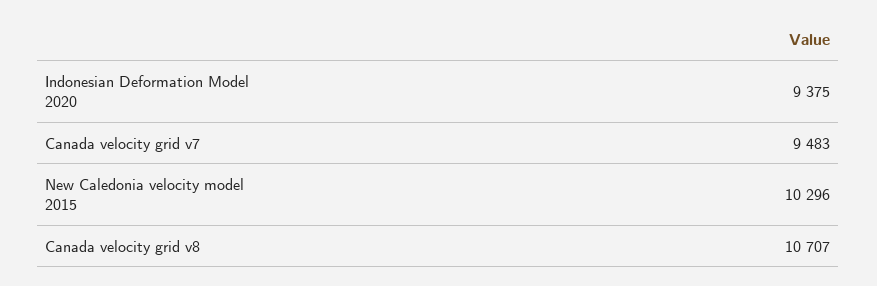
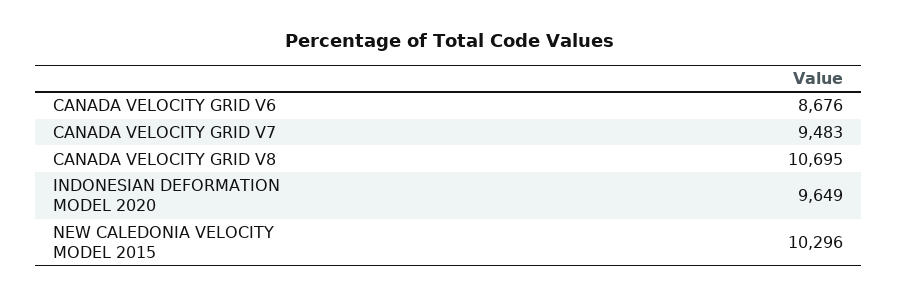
  {
-   "Indonesian Deformation Model 2020": 9375,
+   "Indonesian Deformation Model 2020": 9649,
    "Canada velocity grid v7": 9483,
    "New Caledonia velocity model 2015": 10296,
-   "Canada velocity grid v8": 10707
+   "Canada velocity grid v8": 10695,
+   "CANADA VELOCITY GRID V6": 8676
  }

